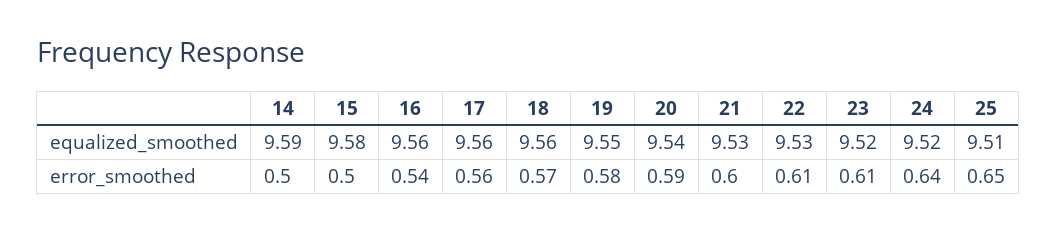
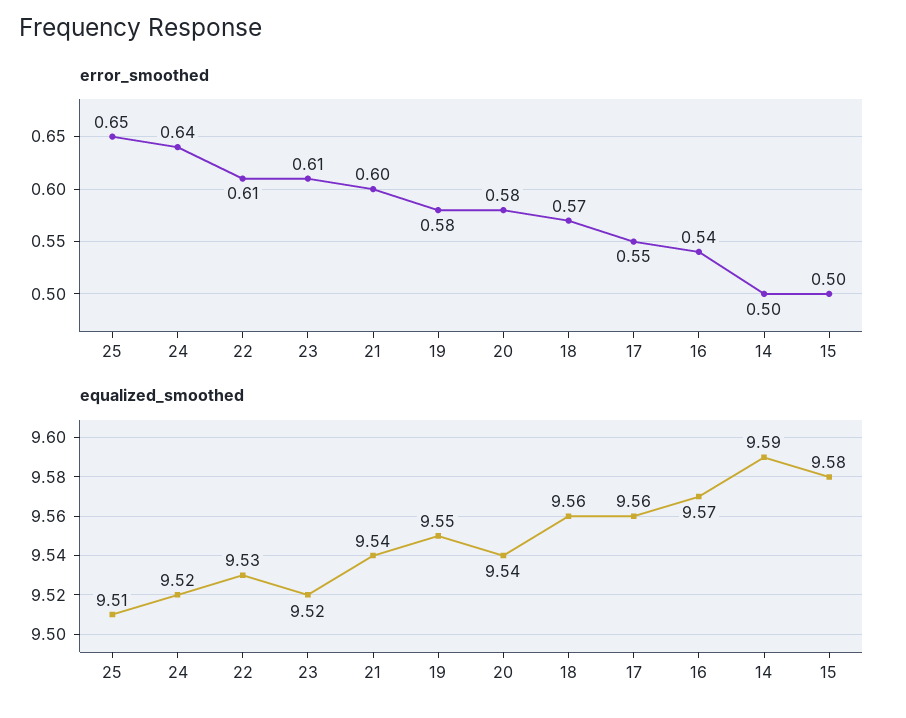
  {
    "equalized_smoothed": {
      "14": 9.59,
      "15": 9.58,
-     "16": 9.56,
+     "16": 9.57,
      "17": 9.56,
      "18": 9.56,
      "19": 9.55,
      "20": 9.54,
-     "21": 9.53,
+     "21": 9.54,
      "22": 9.53,
      "23": 9.52,
      "24": 9.52,
      "25": 9.51
    },
    "error_smoothed": {
      "14": 0.5,
      "15": 0.5,
      "16": 0.54,
-     "17": 0.56,
+     "17": 0.55,
      "18": 0.57,
      "19": 0.58,
-     "20": 0.59,
+     "20": 0.58,
      "21": 0.6,
      "22": 0.61,
      "23": 0.61,
      "24": 0.64,
      "25": 0.65
    }
  }

